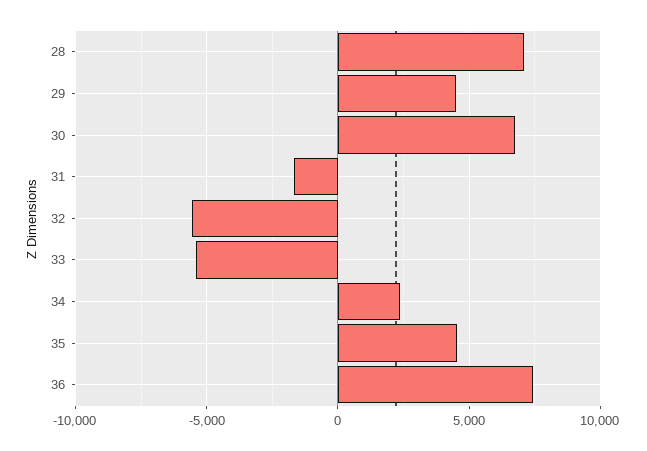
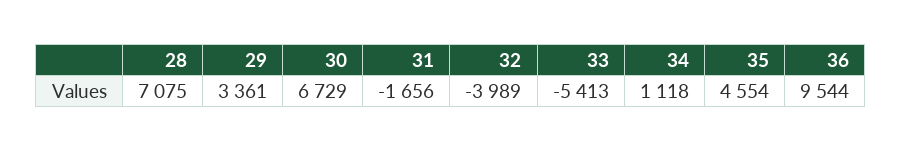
  {
    "28": 7075,
-   "29": 4500,
+   "29": 3361,
    "30": 6729,
    "31": -1656,
-   "32": -5500,
+   "32": -3989,
    "33": -5413,
-   "34": 2500,
+   "34": 1118,
    "35": 4554,
-   "36": 7500
+   "36": 9544
  }

